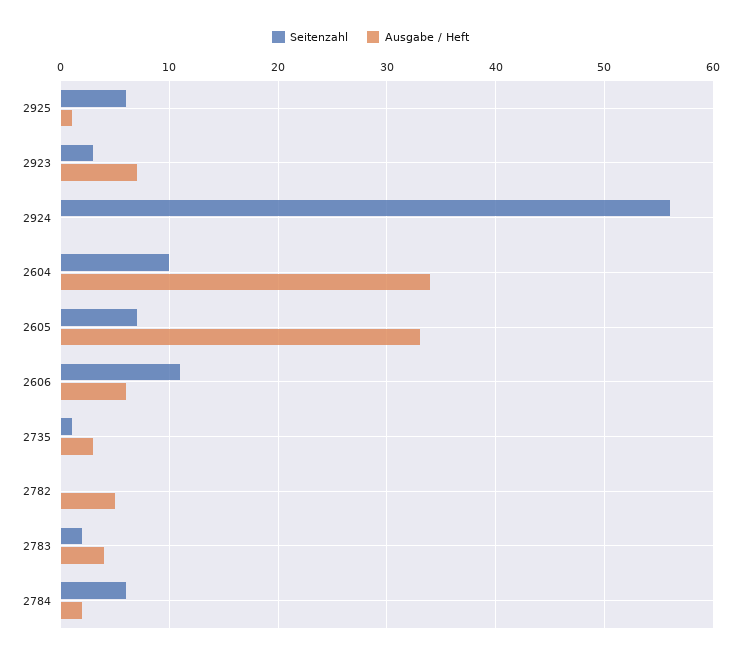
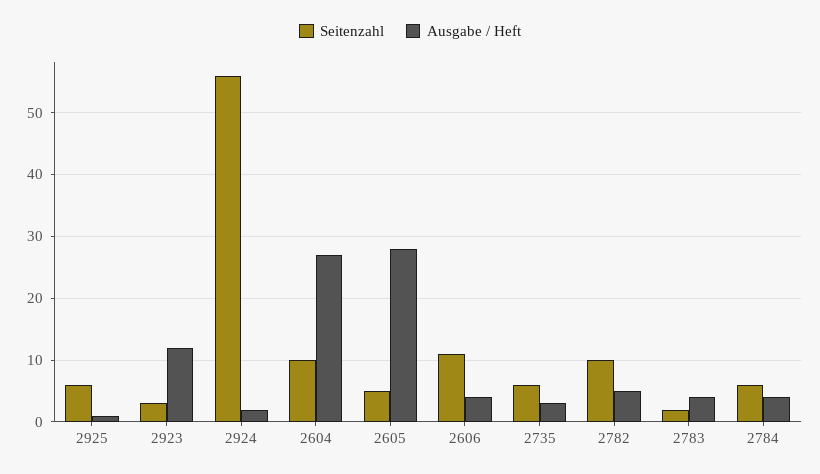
  {
    "Seitenzahl": {
      "2925": 6,
      "2923": 3,
      "2924": 56,
      "2604": 10,
-     "2605": 7,
+     "2605": 5,
      "2606": 11,
-     "2735": 1,
+     "2735": 6,
-     "2782": 0,
+     "2782": 10,
      "2783": 2,
      "2784": 6
    },
    "Ausgabe / Heft": {
      "2925": 1,
-     "2923": 7,
+     "2923": 12,
-     "2924": 0,
+     "2924": 2,
-     "2604": 34,
+     "2604": 27,
-     "2605": 33,
+     "2605": 28,
-     "2606": 6,
+     "2606": 4,
      "2735": 3,
      "2782": 5,
      "2783": 4,
-     "2784": 2
+     "2784": 4
    }
  }

